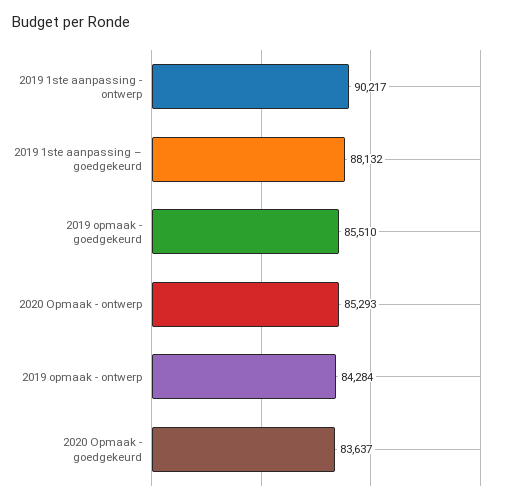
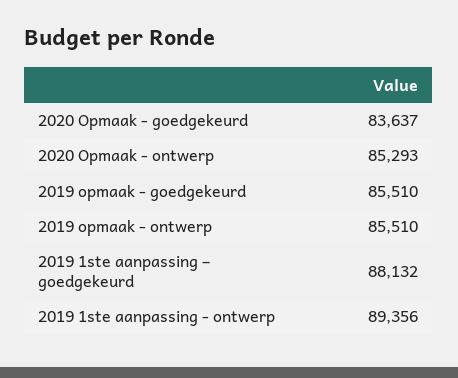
  {
-   "2019 1ste aanpassing - ontwerp": 90217,
+   "2019 1ste aanpassing - ontwerp": 89356,
    "2019 1ste aanpassing – goedgekeurd": 88132,
    "2019 opmaak - goedgekeurd": 85510,
    "2020 Opmaak - ontwerp": 85293,
-   "2019 opmaak - ontwerp": 84284,
+   "2019 opmaak - ontwerp": 85510,
    "2020 Opmaak - goedgekeurd": 83637
  }

